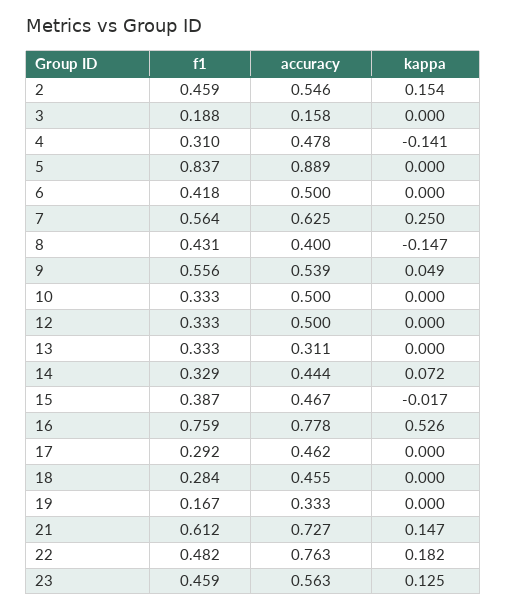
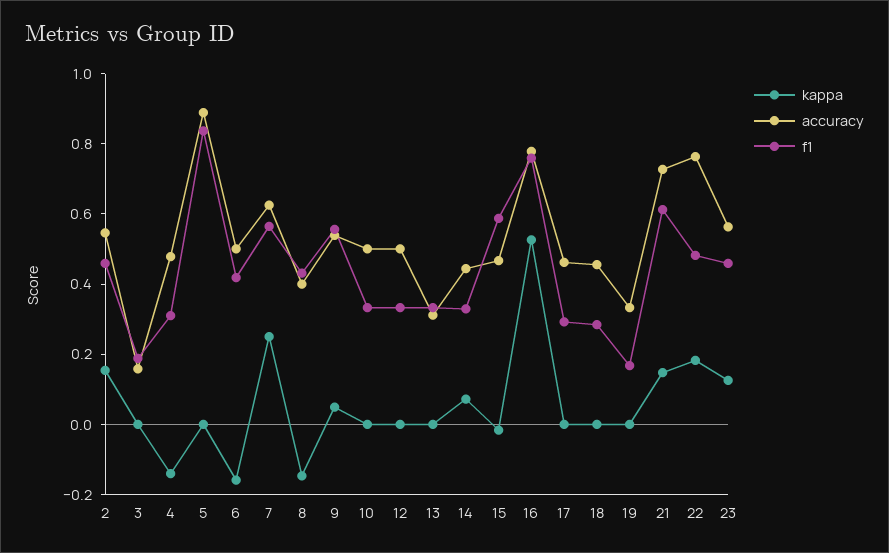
  {
    "f1": {
      "2": 0.459,
      "3": 0.188,
      "4": 0.31,
      "5": 0.837,
      "6": 0.418,
      "7": 0.564,
      "8": 0.431,
      "9": 0.556,
      "10": 0.333,
      "12": 0.333,
      "13": 0.333,
      "14": 0.329,
-     "15": 0.387,
+     "15": 0.6,
      "16": 0.759,
      "17": 0.292,
      "18": 0.284,
      "19": 0.167,
      "21": 0.612,
      "22": 0.482,
      "23": 0.459
    },
    "accuracy": {
      "2": 0.546,
      "3": 0.158,
      "4": 0.478,
      "5": 0.889,
      "6": 0.5,
      "7": 0.625,
      "8": 0.4,
      "9": 0.539,
      "10": 0.5,
      "12": 0.5,
      "13": 0.311,
      "14": 0.444,
      "15": 0.467,
      "16": 0.778,
      "17": 0.462,
      "18": 0.455,
      "19": 0.333,
      "21": 0.727,
      "22": 0.763,
      "23": 0.563
    },
    "kappa": {
      "2": 0.154,
      "3": 0,
      "4": -0.141,
      "5": 0,
-     "6": 0,
+     "6": -0.15,
      "7": 0.25,
      "8": -0.147,
      "9": 0.049,
      "10": 0,
      "12": 0,
      "13": 0,
      "14": 0.072,
      "15": -0.017,
      "16": 0.526,
      "17": 0,
      "18": 0,
      "19": 0,
      "21": 0.147,
      "22": 0.182,
      "23": 0.125
    }
  }

